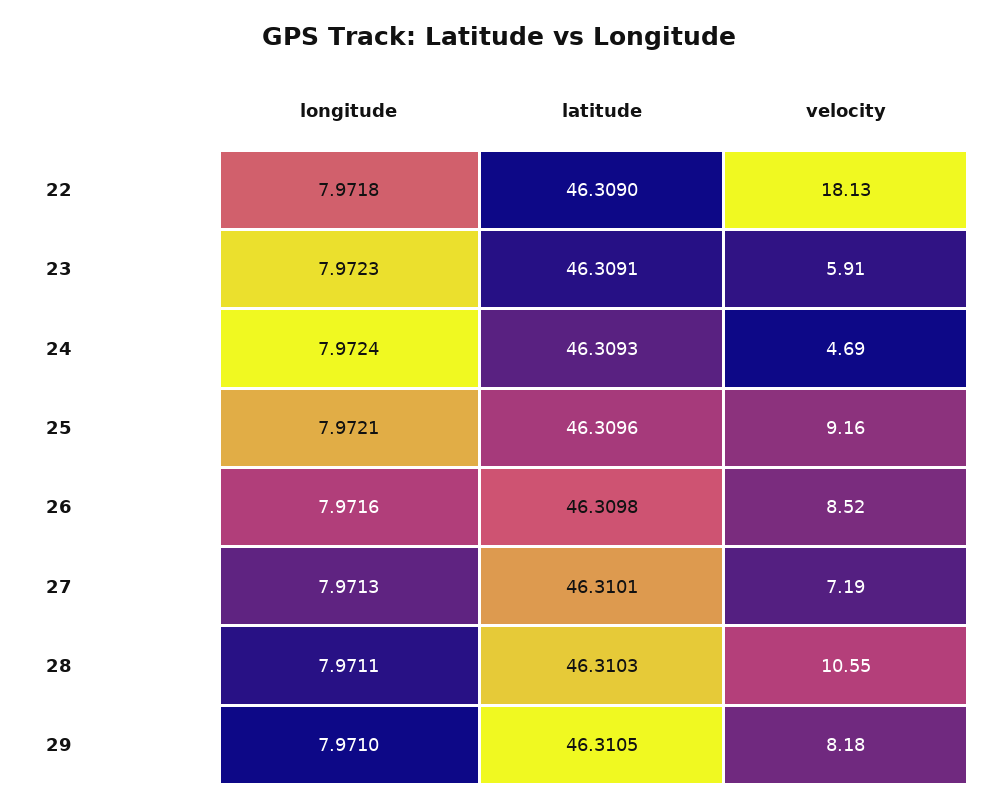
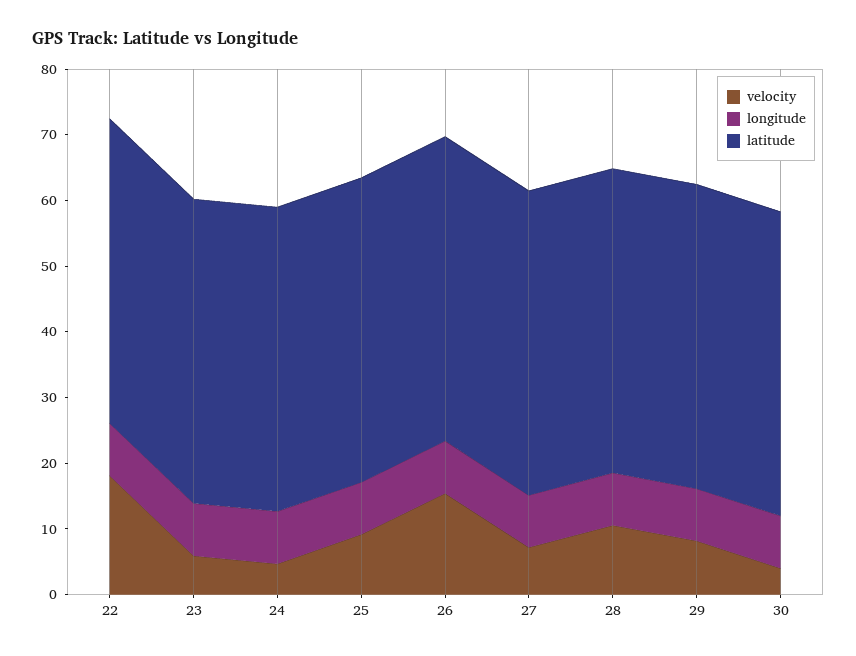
  {
    "longitude": {
      "22": 7.9718,
      "23": 7.9723,
      "24": 7.9724,
      "25": 7.9721,
      "26": 7.9716,
      "27": 7.9713,
      "28": 7.9711,
-     "29": 7.971
+     "29": 7.971,
+     "30": 8
    },
    "latitude": {
      "22": 46.309,
      "23": 46.3091,
      "24": 46.3093,
      "25": 46.3096,
      "26": 46.3098,
      "27": 46.3101,
      "28": 46.3103,
-     "29": 46.3105
+     "29": 46.3105,
+     "30": 46
    },
    "velocity": {
      "22": 18.13,
      "23": 5.91,
      "24": 4.69,
      "25": 9.16,
-     "26": 8.52,
+     "26": 16,
      "27": 7.19,
      "28": 10.55,
-     "29": 8.18
+     "29": 8.18,
+     "30": 4
    }
  }

